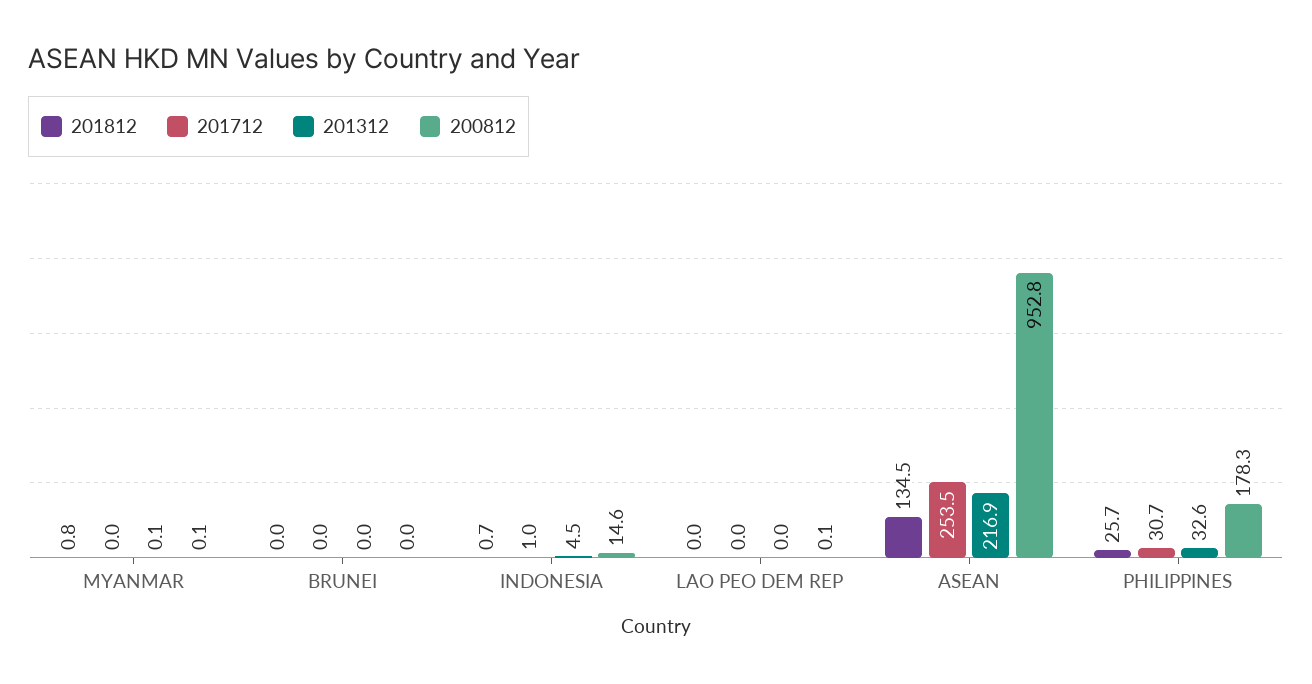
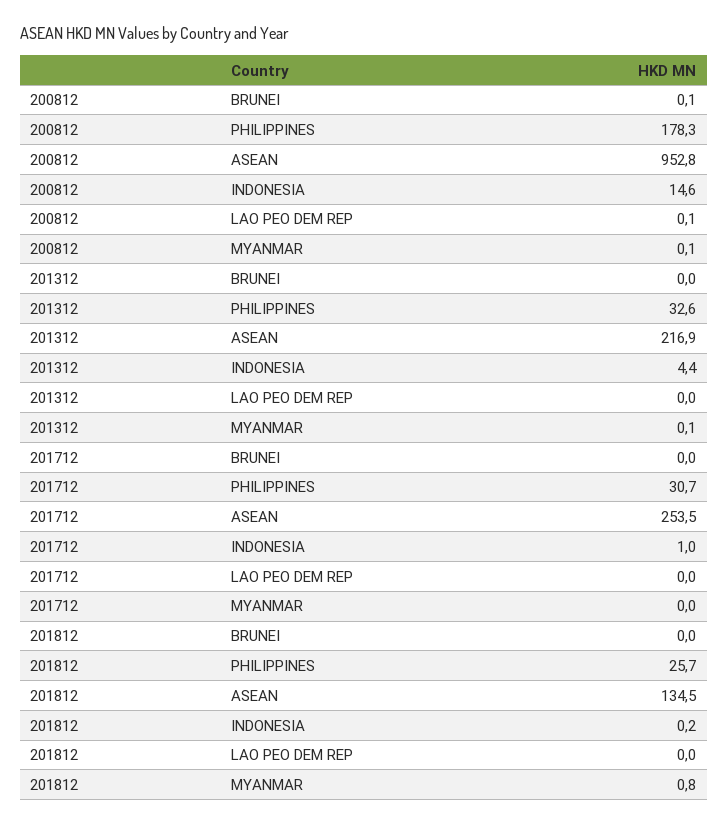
  {
    "201812": {
      "MYANMAR": 0.8,
      "BRUNEI": 0,
-     "INDONESIA": 0.7,
+     "INDONESIA": 0.2,
      "LAO PEO DEM REP": 0,
      "ASEAN": 134.5,
      "PHILIPPINES": 25.7
    },
    "201712": {
      "MYANMAR": 0,
      "BRUNEI": 0,
      "INDONESIA": 1,
      "LAO PEO DEM REP": 0,
      "ASEAN": 253.5,
      "PHILIPPINES": 30.7
    },
    "201312": {
      "MYANMAR": 0.1,
      "BRUNEI": 0,
-     "INDONESIA": 4.5,
+     "INDONESIA": 4.4,
      "LAO PEO DEM REP": 0,
      "ASEAN": 216.9,
      "PHILIPPINES": 32.6
    },
    "200812": {
      "MYANMAR": 0.1,
-     "BRUNEI": 0,
+     "BRUNEI": 0.1,
      "INDONESIA": 14.6,
      "LAO PEO DEM REP": 0.1,
      "ASEAN": 952.8,
      "PHILIPPINES": 178.3
    }
  }

